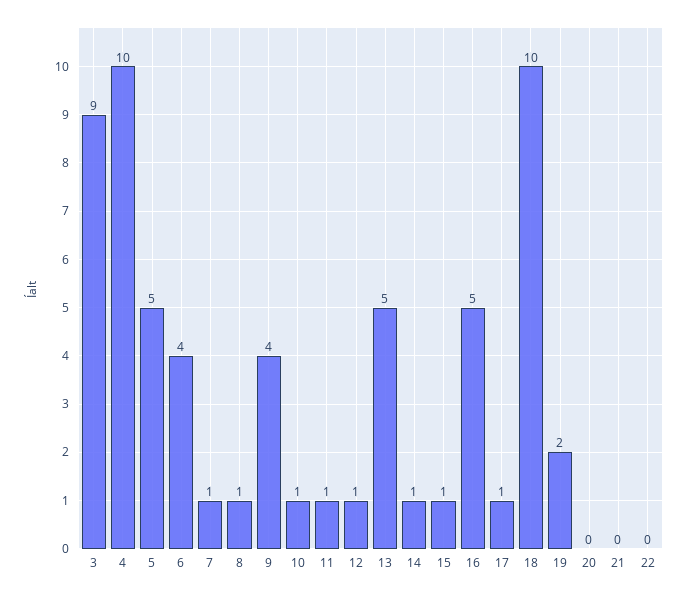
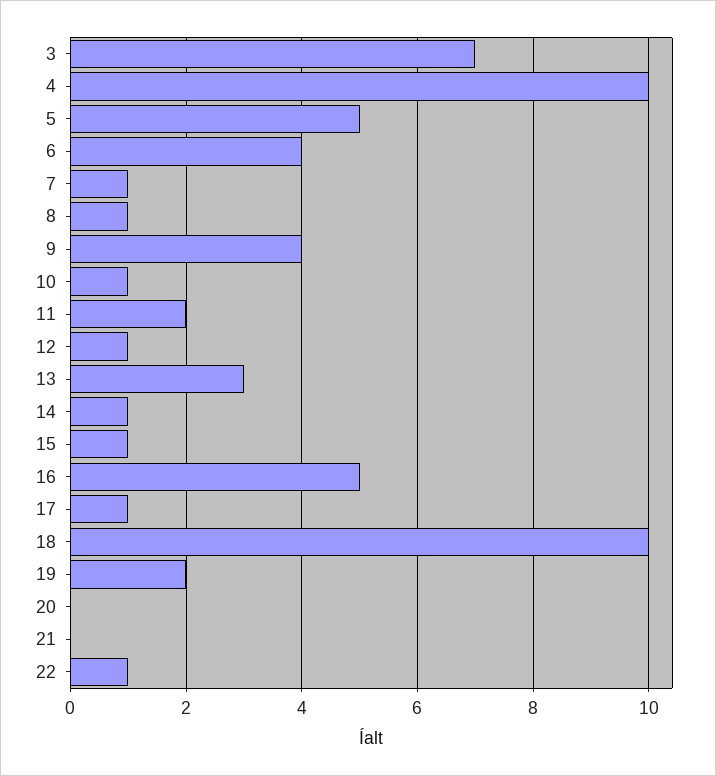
  {
-   "3": 9,
+   "3": 7,
    "4": 10,
    "5": 5,
    "6": 4,
    "7": 1,
    "8": 1,
    "9": 4,
    "10": 1,
-   "11": 1,
+   "11": 2,
    "12": 1,
-   "13": 5,
+   "13": 3,
    "14": 1,
    "15": 1,
    "16": 5,
    "17": 1,
    "18": 10,
    "19": 2,
    "20": 0,
    "21": 0,
-   "22": 0
+   "22": 1
  }

